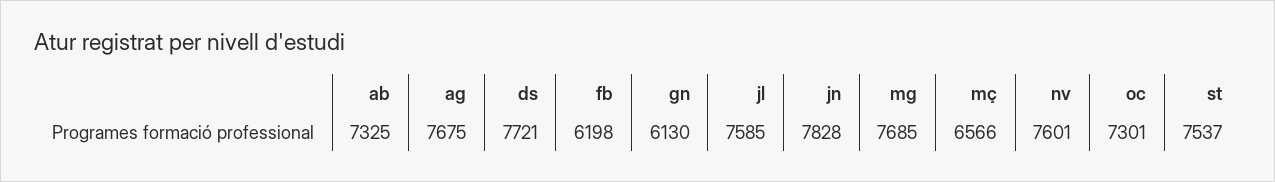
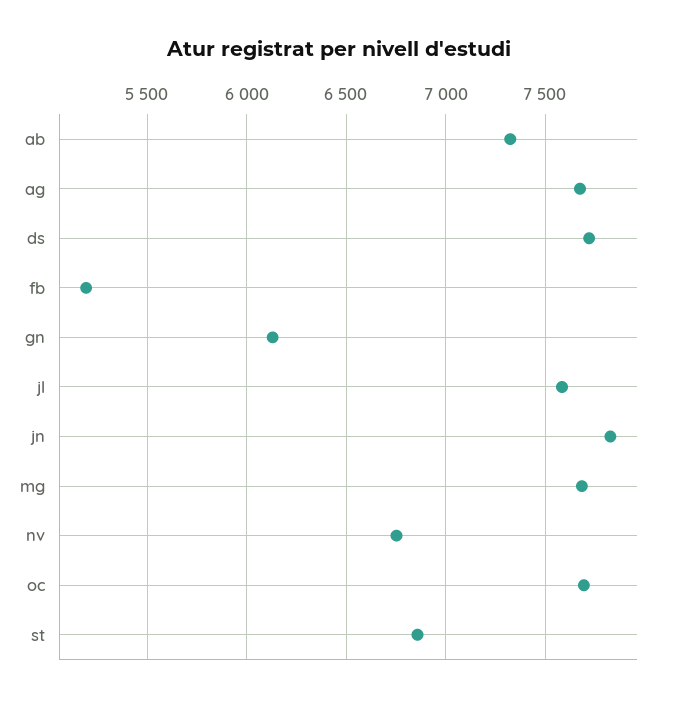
  {
    "ab": 7325,
    "ag": 7675,
    "ds": 7721,
-   "fb": 6198,
+   "fb": 5200,
    "gn": 6130,
    "jl": 7585,
    "jn": 7828,
    "mg": 7685,
-   "mç": 6566,
-   "nv": 7601,
+   "nv": 6750,
-   "oc": 7301,
+   "oc": 7700,
-   "st": 7537
+   "st": 6850
  }

